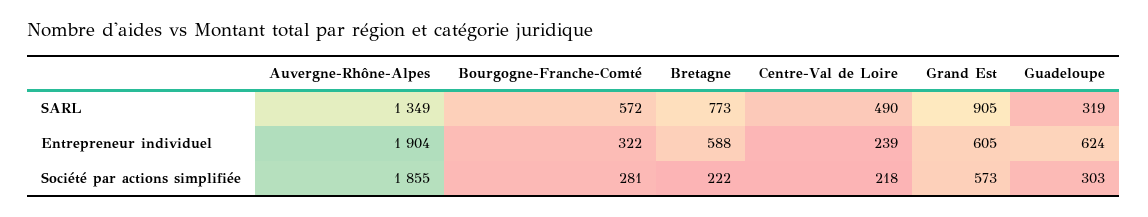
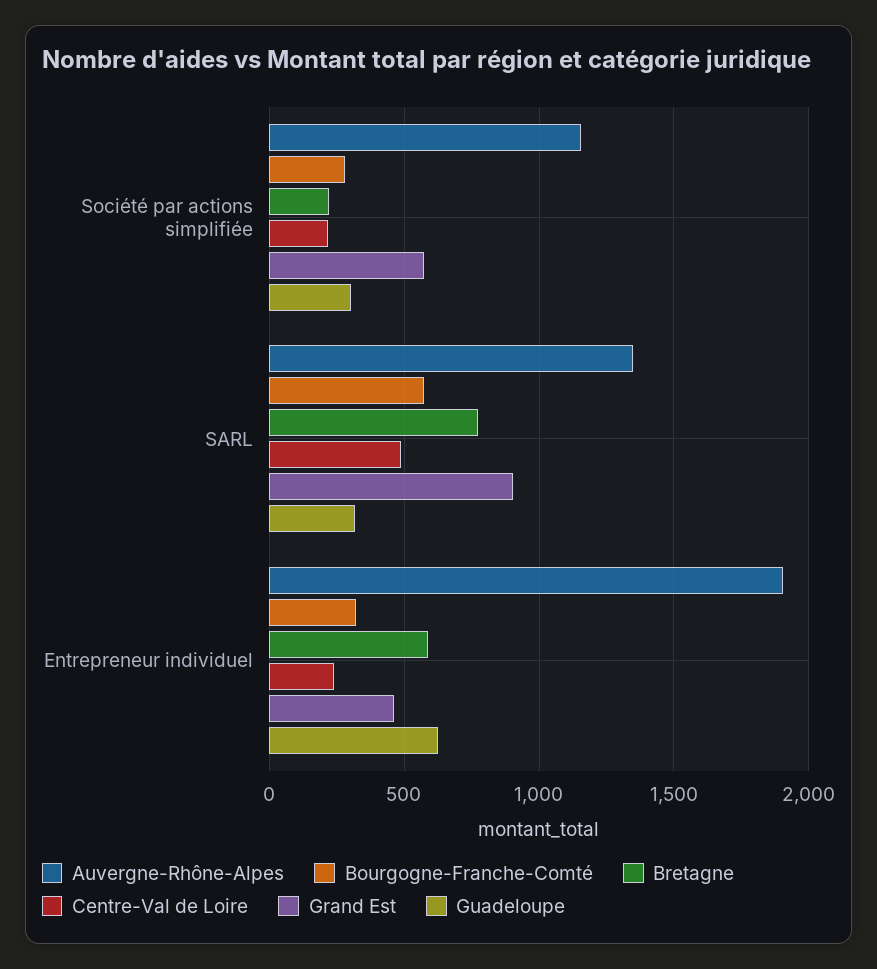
  {
    "Auvergne-Rhône-Alpes": {
      "SARL": 1349,
      "Entrepreneur individuel": 1904,
-     "Société par actions simplifiée": 1855
+     "Société par actions simplifiée": 1150
    },
    "Bourgogne-Franche-Comté": {
      "SARL": 572,
      "Entrepreneur individuel": 322,
      "Société par actions simplifiée": 281
    },
    "Bretagne": {
      "SARL": 773,
      "Entrepreneur individuel": 588,
      "Société par actions simplifiée": 222
    },
    "Centre-Val de Loire": {
      "SARL": 490,
      "Entrepreneur individuel": 239,
      "Société par actions simplifiée": 218
    },
    "Grand Est": {
      "SARL": 905,
-     "Entrepreneur individuel": 605,
+     "Entrepreneur individuel": 450,
      "Société par actions simplifiée": 573
    },
    "Guadeloupe": {
      "SARL": 319,
      "Entrepreneur individuel": 624,
      "Société par actions simplifiée": 303
    }
  }

